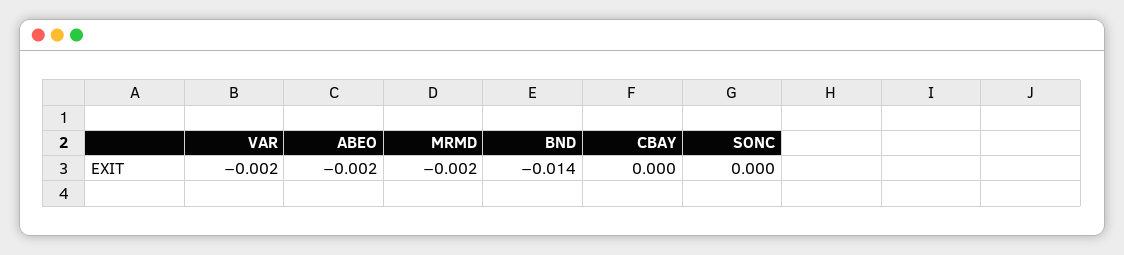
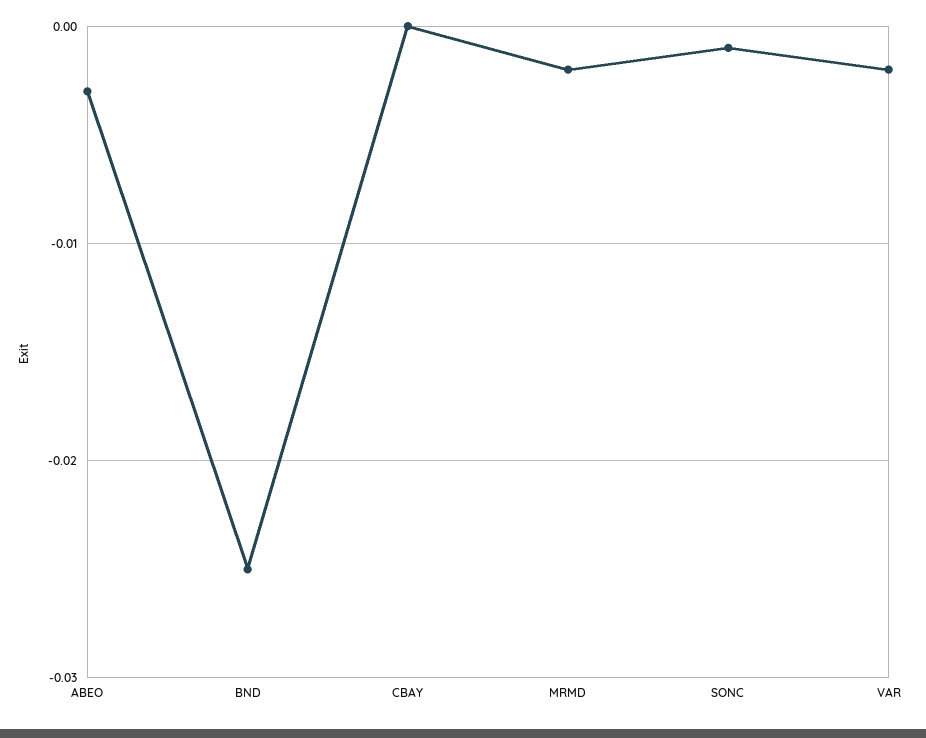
  {
    "VAR": -0.002,
-   "ABEO": -0.002,
+   "ABEO": -0.003,
    "MRMD": -0.002,
-   "BND": -0.014,
+   "BND": -0.025,
    "CBAY": 0,
-   "SONC": 0
+   "SONC": -0.001
  }

